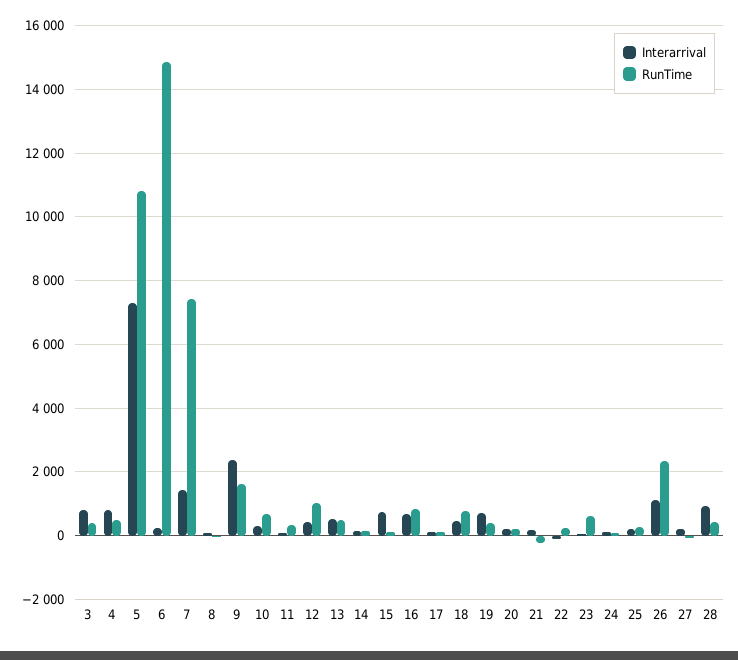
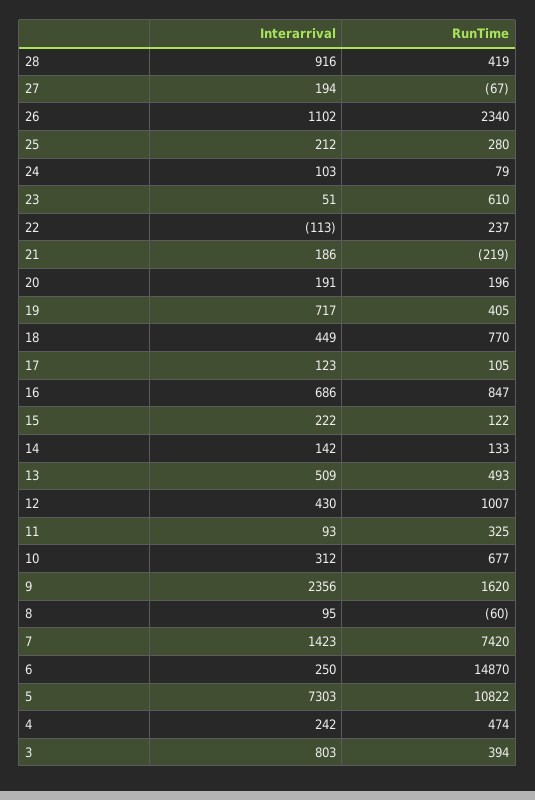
  {
    "Interarrival": {
      "3": 803,
-     "4": 800,
+     "4": 242,
      "5": 7303,
      "6": 250,
      "7": 1423,
      "8": 95,
      "9": 2356,
      "10": 312,
      "11": 93,
      "12": 430,
      "13": 509,
      "14": 142,
-     "15": 800,
+     "15": 222,
      "16": 686,
      "17": 123,
      "18": 449,
      "19": 717,
      "20": 191,
      "21": 186,
      "22": -113,
      "23": 51,
      "24": 103,
      "25": 212,
      "26": 1102,
      "27": 194,
      "28": 916
    },
    "RunTime": {
      "3": 394,
      "4": 474,
      "5": 10822,
      "6": 14870,
      "7": 7420,
      "8": -60,
      "9": 1620,
      "10": 677,
      "11": 325,
      "12": 1007,
      "13": 493,
      "14": 133,
      "15": 122,
      "16": 847,
      "17": 105,
      "18": 770,
      "19": 405,
      "20": 196,
      "21": -219,
      "22": 237,
      "23": 610,
      "24": 79,
      "25": 280,
      "26": 2340,
      "27": -67,
      "28": 419
    }
  }

